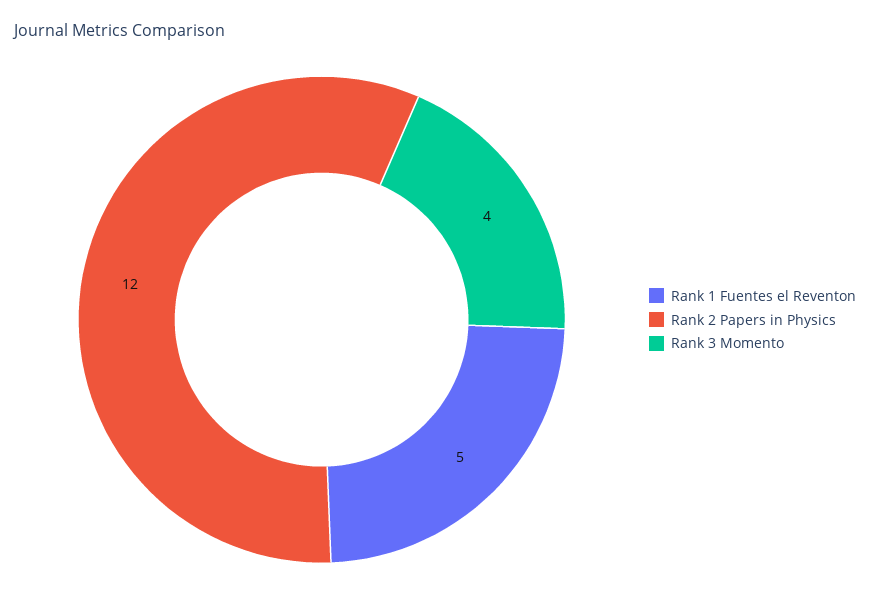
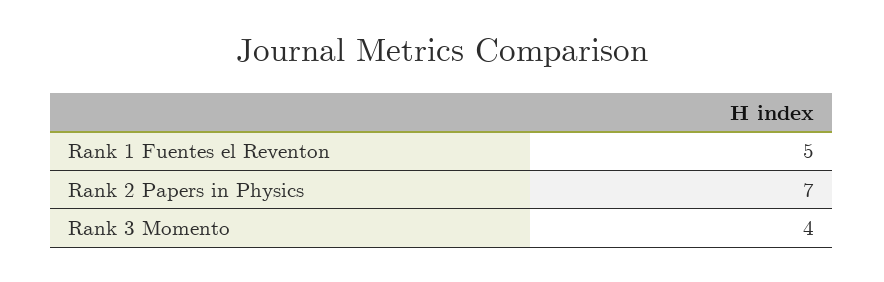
  {
    "Rank 1 Fuentes el Reventon": 5,
-   "Rank 2 Papers in Physics": 12,
+   "Rank 2 Papers in Physics": 7,
    "Rank 3 Momento": 4
  }

